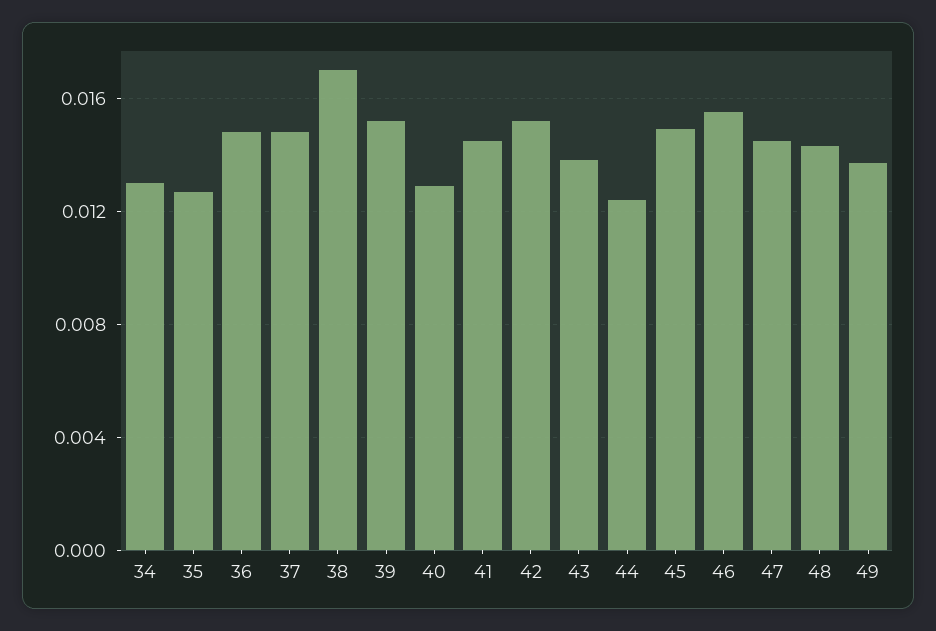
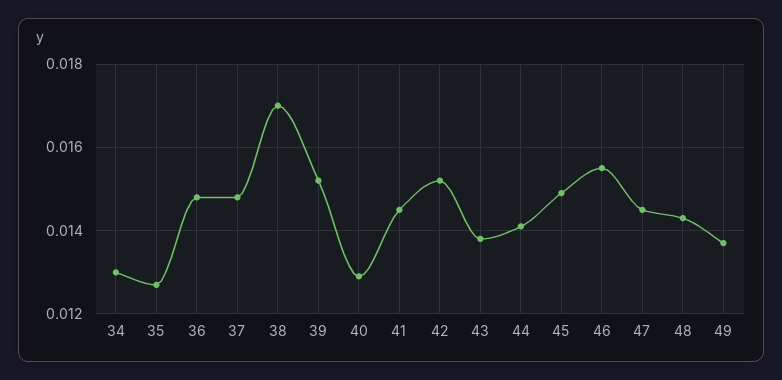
  {
    "34": 0.013,
    "35": 0.0125,
    "36": 0.015,
    "37": 0.015,
    "38": 0.017,
    "39": 0.015,
    "40": 0.013,
    "41": 0.0145,
    "42": 0.015,
    "43": 0.014,
-   "44": 0.0125,
+   "44": 0.014,
    "45": 0.015,
    "46": 0.0155,
    "47": 0.0145,
    "48": 0.0145,
    "49": 0.0135
  }

